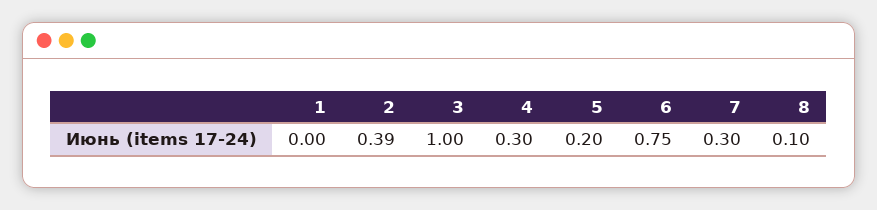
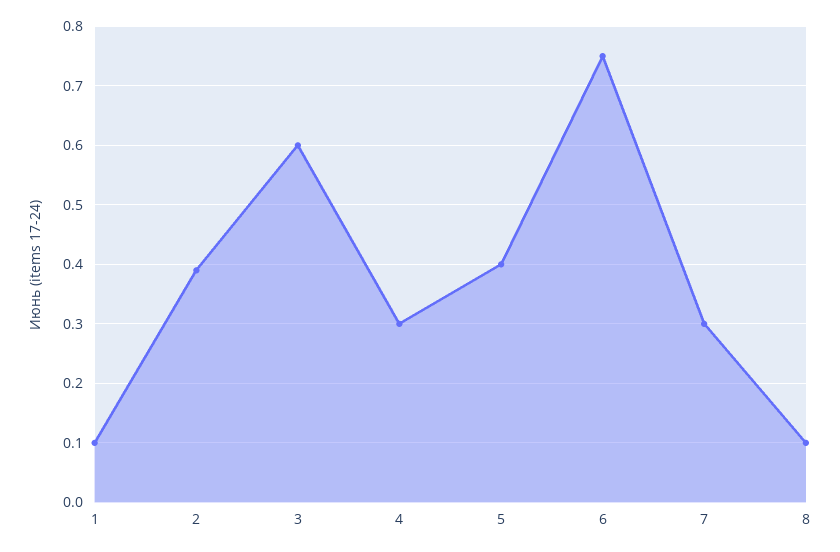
  {
-   "1": 0,
+   "1": 0.1,
    "2": 0.39,
-   "3": 1,
+   "3": 0.6,
    "4": 0.3,
-   "5": 0.2,
+   "5": 0.4,
    "6": 0.75,
    "7": 0.3,
    "8": 0.1
  }

